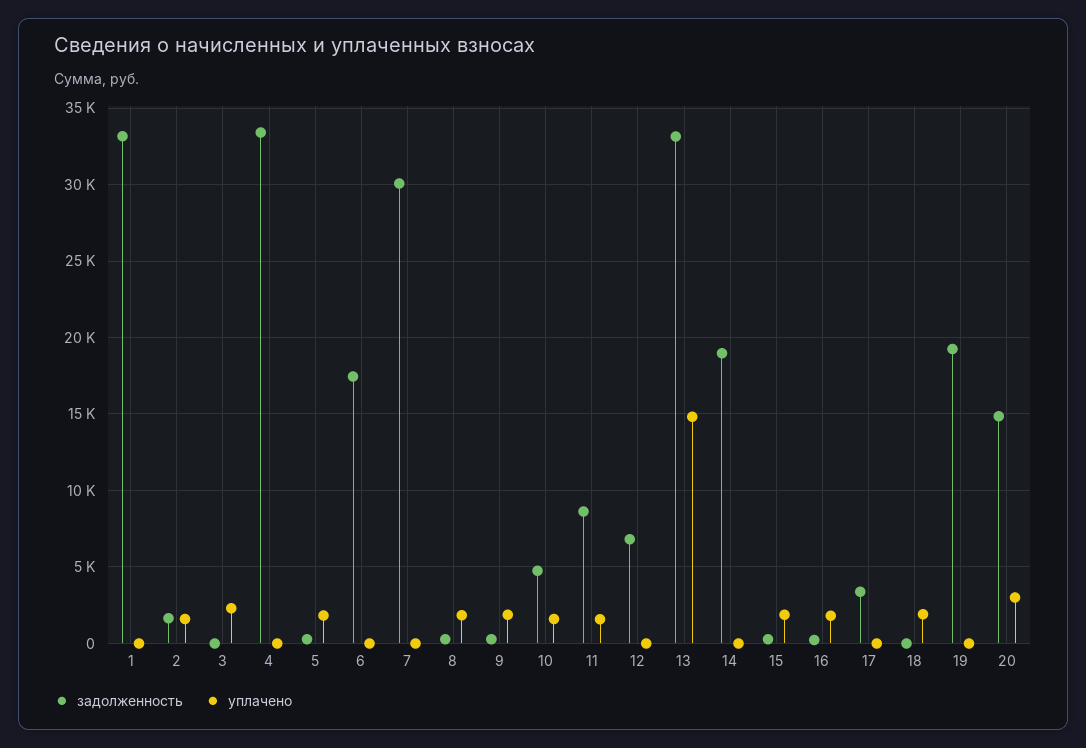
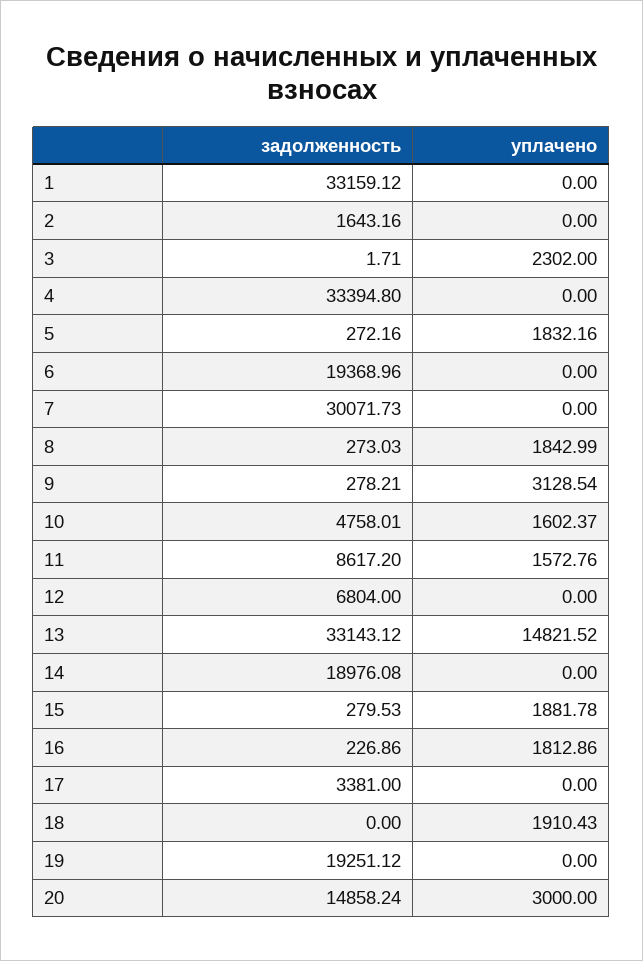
  {
    "задолженность": {
      "1": 33159.12,
      "2": 1643.16,
      "3": 1.71,
      "4": 33394.8,
      "5": 272.16,
-     "6": 17500,
+     "6": 19368.96,
      "7": 30071.73,
      "8": 273.03,
      "9": 278.21,
      "10": 4758.01,
      "11": 8617.2,
      "12": 6804,
      "13": 33143.12,
      "14": 18976.08,
      "15": 279.53,
      "16": 226.86,
      "17": 3381,
      "18": 0,
      "19": 19251.12,
      "20": 14858.24
    },
    "уплачено": {
      "1": 0,
-     "2": 1500,
+     "2": 0,
      "3": 2302,
      "4": 0,
      "5": 1832.16,
      "6": 0,
      "7": 0,
      "8": 1842.99,
-     "9": 2000,
+     "9": 3128.54,
      "10": 1602.37,
      "11": 1572.76,
      "12": 0,
      "13": 14821.52,
      "14": 0,
      "15": 1881.78,
      "16": 1812.86,
      "17": 0,
      "18": 1910.43,
      "19": 0,
      "20": 3000
    }
  }

